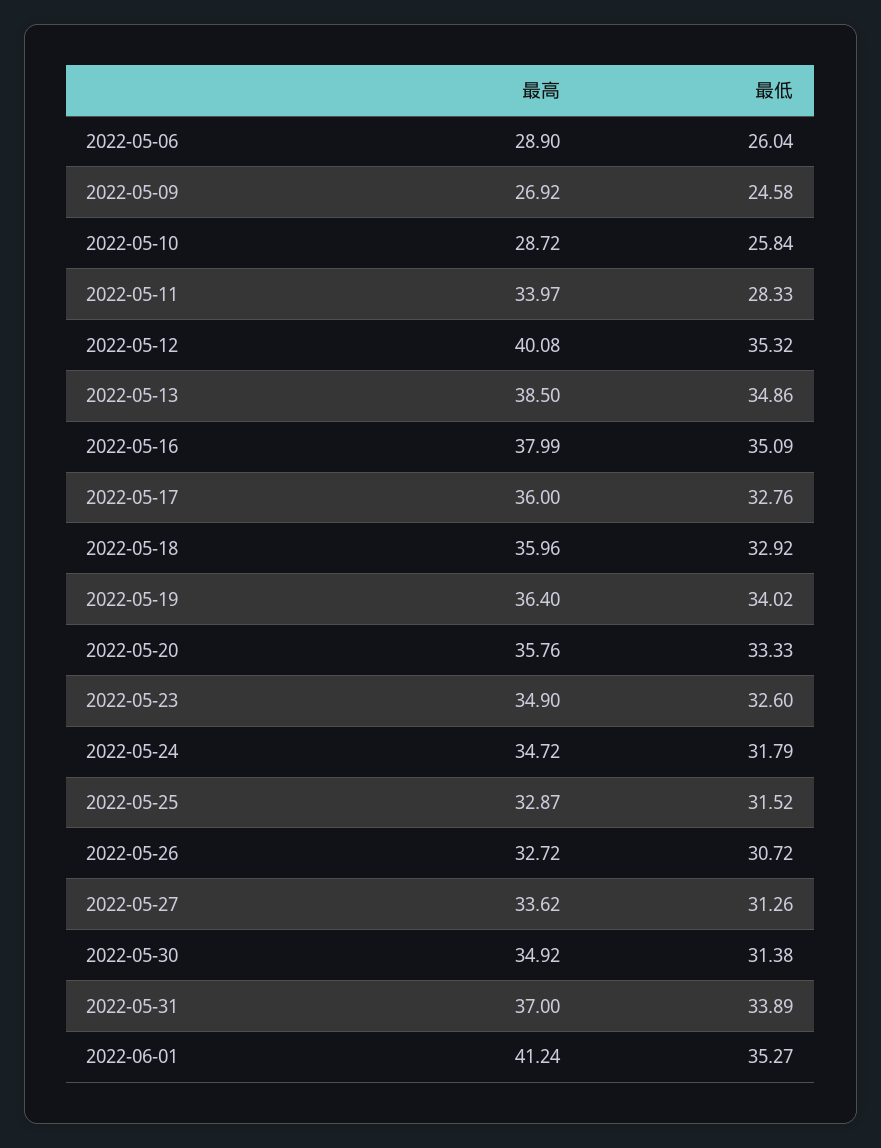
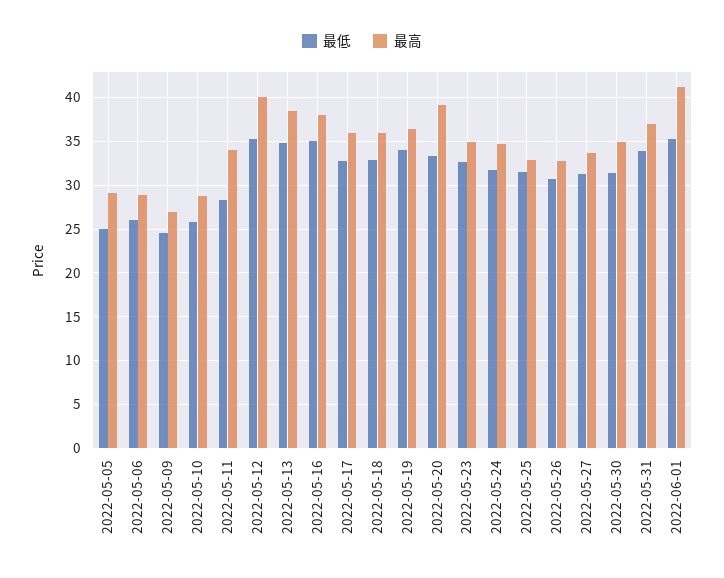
  {
    "最高": {
      "2022-05-06": 28.9,
      "2022-05-09": 26.92,
      "2022-05-10": 28.72,
      "2022-05-11": 33.97,
      "2022-05-12": 40.08,
      "2022-05-13": 38.5,
      "2022-05-16": 37.99,
      "2022-05-17": 36,
      "2022-05-18": 35.96,
      "2022-05-19": 36.4,
-     "2022-05-20": 35.76,
+     "2022-05-20": 39,
      "2022-05-23": 34.9,
      "2022-05-24": 34.72,
      "2022-05-25": 32.87,
      "2022-05-26": 32.72,
      "2022-05-27": 33.62,
      "2022-05-30": 34.92,
      "2022-05-31": 37,
-     "2022-06-01": 41.24
+     "2022-06-01": 41.24,
+     "2022-05-05": 29
    },
    "最低": {
      "2022-05-06": 26.04,
      "2022-05-09": 24.58,
      "2022-05-10": 25.84,
      "2022-05-11": 28.33,
      "2022-05-12": 35.32,
      "2022-05-13": 34.86,
      "2022-05-16": 35.09,
      "2022-05-17": 32.76,
      "2022-05-18": 32.92,
      "2022-05-19": 34.02,
      "2022-05-20": 33.33,
      "2022-05-23": 32.6,
      "2022-05-24": 31.79,
      "2022-05-25": 31.52,
      "2022-05-26": 30.72,
      "2022-05-27": 31.26,
      "2022-05-30": 31.38,
      "2022-05-31": 33.89,
-     "2022-06-01": 35.27
+     "2022-06-01": 35.27,
+     "2022-05-05": 25
    }
  }

